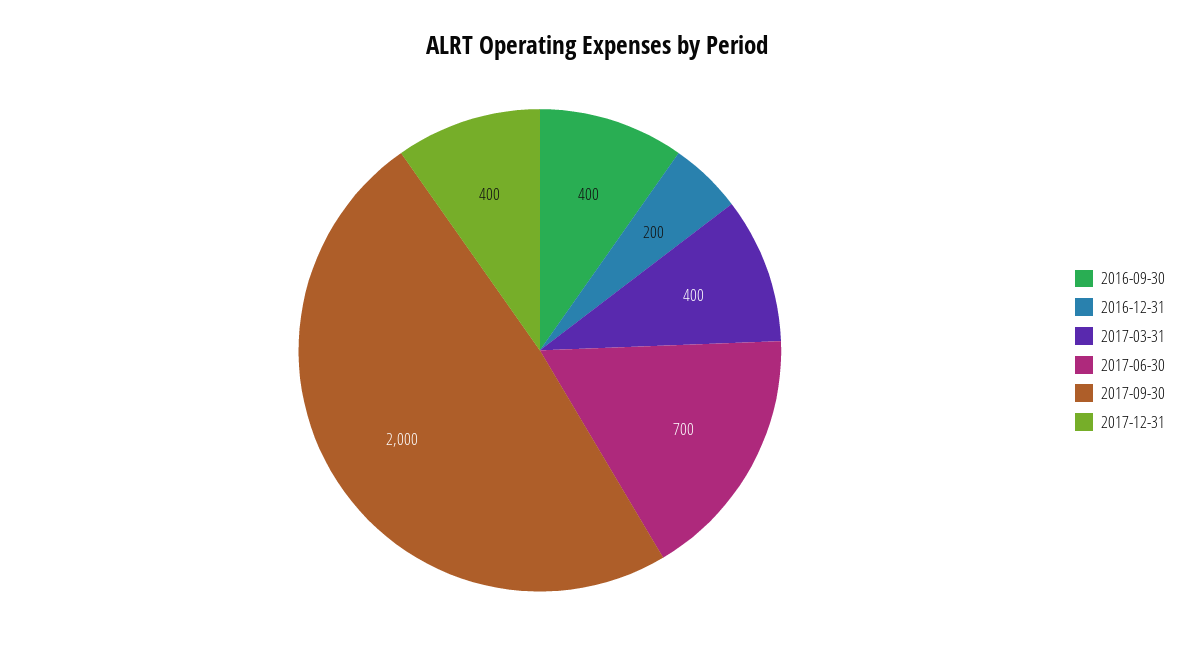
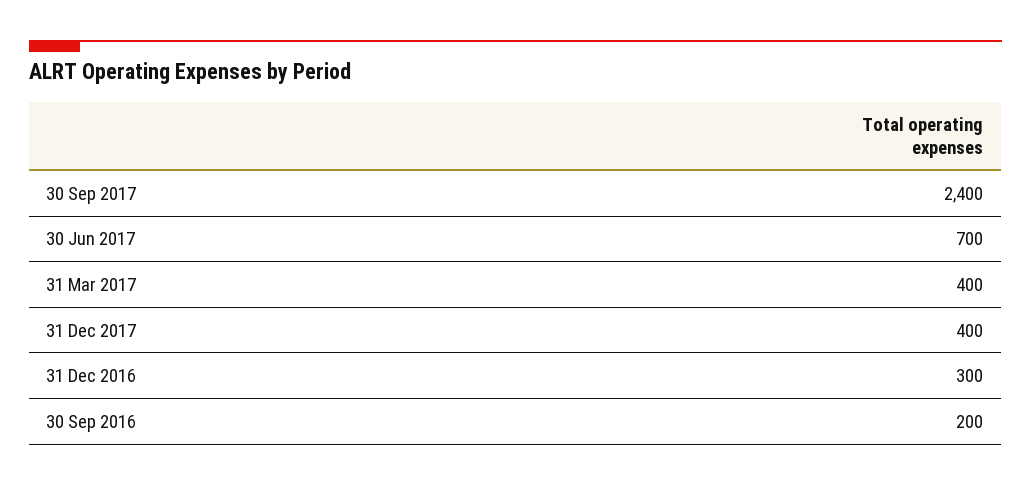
  {
-   "2016-09-30": 400,
+   "2016-09-30": 200,
-   "2016-12-31": 200,
+   "2016-12-31": 300,
    "2017-03-31": 400,
    "2017-06-30": 700,
-   "2017-09-30": 2000,
+   "2017-09-30": 2400,
    "2017-12-31": 400
  }

